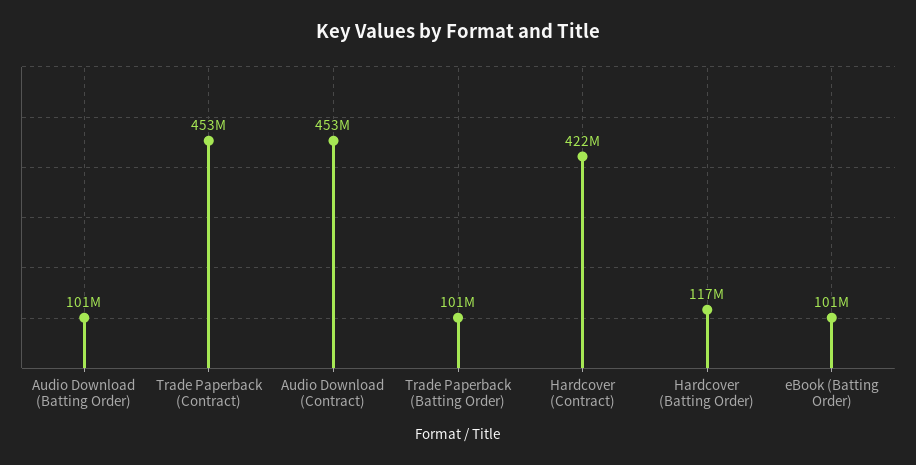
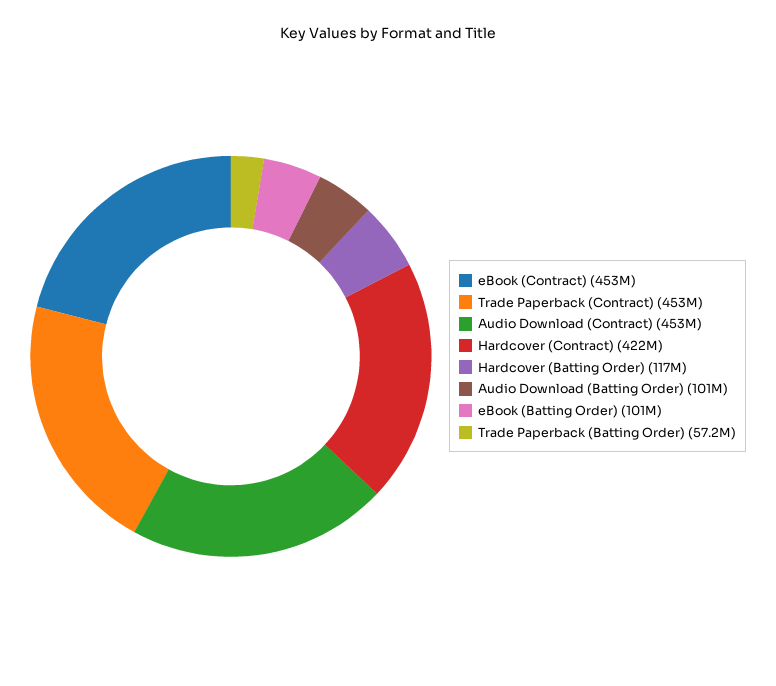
  {
    "Audio Download (Batting Order)": 101000000,
    "Trade Paperback (Contract)": 453000000,
    "Audio Download (Contract)": 453000000,
-   "Trade Paperback (Batting Order)": 101000000,
+   "Trade Paperback (Batting Order)": 57200000,
    "Hardcover (Contract)": 422000000,
    "Hardcover (Batting Order)": 117000000,
-   "eBook (Batting Order)": 101000000
+   "eBook (Batting Order)": 101000000,
+   "eBook (Contract)": 453000000
  }

